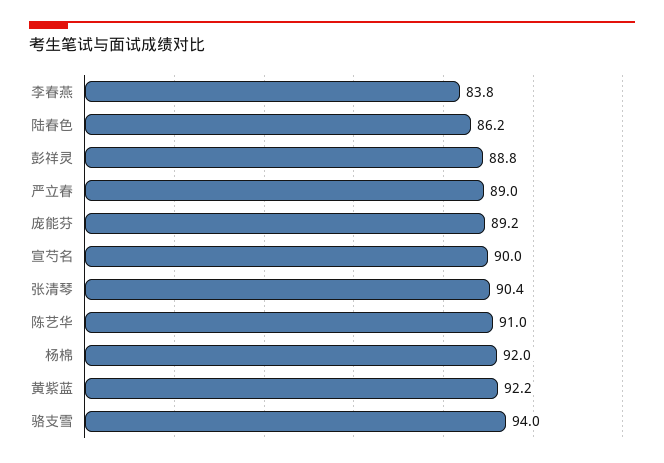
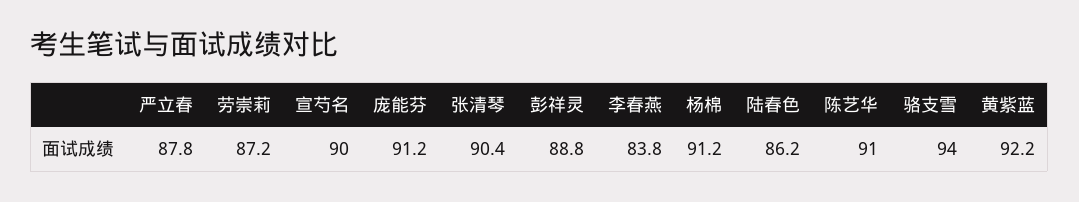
  {
    "李春燕": 83.8,
    "陆春色": 86.2,
    "彭祥灵": 88.8,
-   "严立春": 89,
+   "严立春": 87.8,
-   "庞能芬": 89.2,
+   "庞能芬": 91.2,
    "宣芍名": 90,
    "张清琴": 90.4,
    "陈艺华": 91,
-   "杨棉": 92,
+   "杨棉": 91.2,
    "黄紫蓝": 92.2,
-   "骆支雪": 94
+   "骆支雪": 94,
+   "劳崇莉": 87.2
  }

